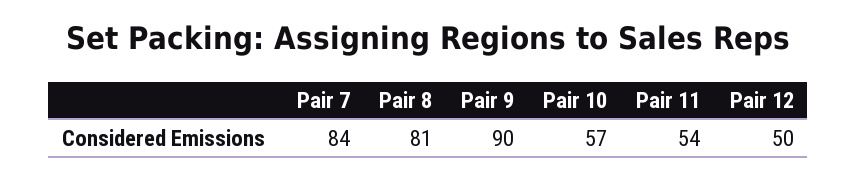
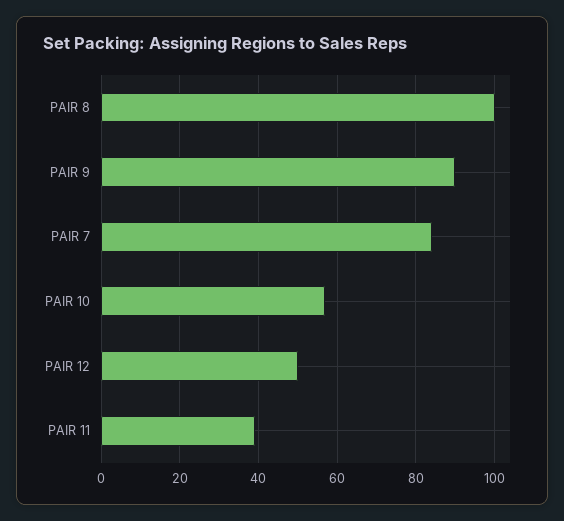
  {
    "Pair 7": 84,
-   "Pair 8": 81,
+   "Pair 8": 100,
    "Pair 9": 90,
    "Pair 10": 57,
-   "Pair 11": 54,
+   "Pair 11": 40,
    "Pair 12": 50
  }

